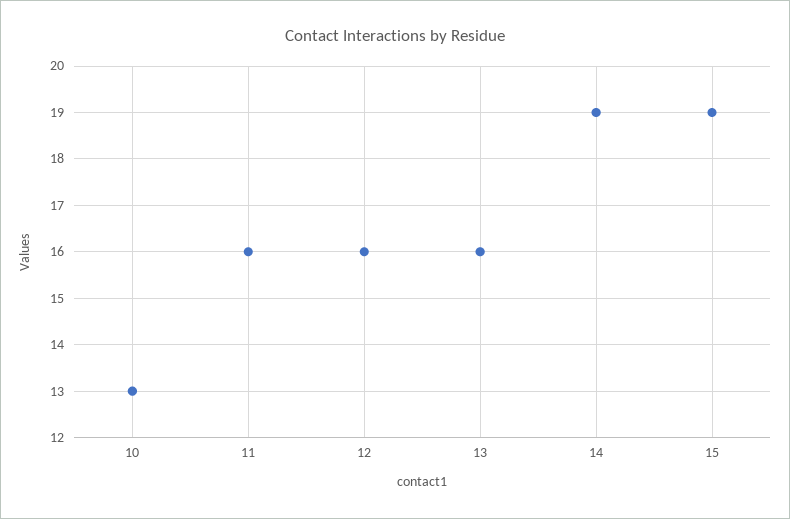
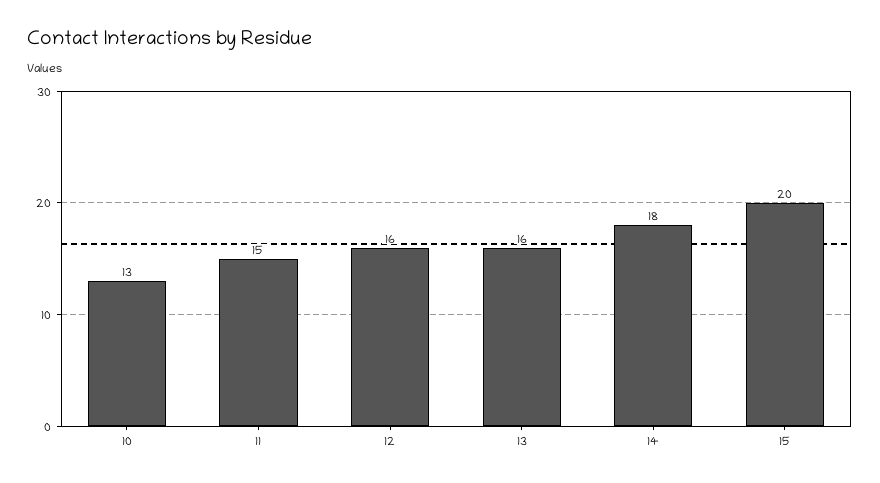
  {
    "10": 13,
-   "11": 16,
+   "11": 15,
    "12": 16,
    "13": 16,
-   "14": 19,
+   "14": 18,
-   "15": 19
+   "15": 20
  }

